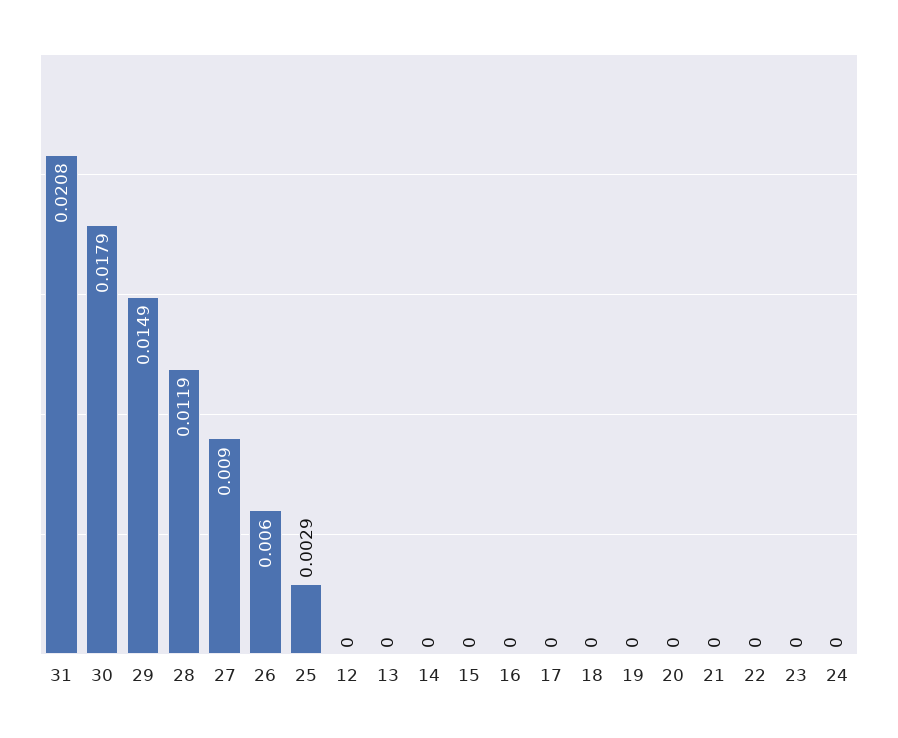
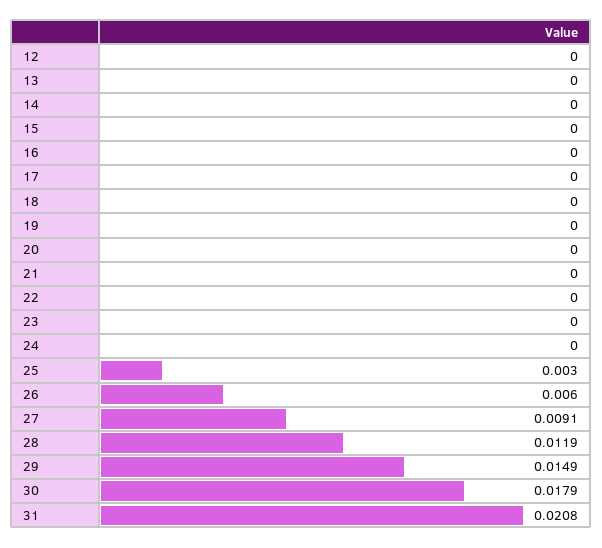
  {
    "31": 0.0208,
    "30": 0.0179,
    "29": 0.0149,
    "28": 0.0119,
-   "27": 0.009,
+   "27": 0.0091,
    "26": 0.006,
-   "25": 0.0029,
+   "25": 0.003,
    "12": 0,
    "13": 0,
    "14": 0,
    "15": 0,
    "16": 0,
    "17": 0,
    "18": 0,
    "19": 0,
    "20": 0,
    "21": 0,
    "22": 0,
    "23": 0,
    "24": 0
  }

